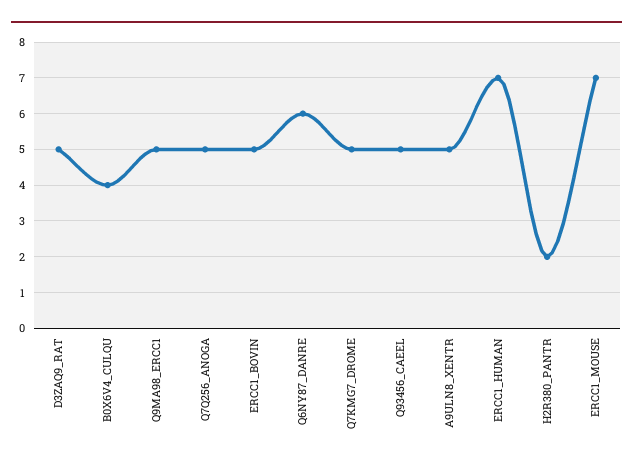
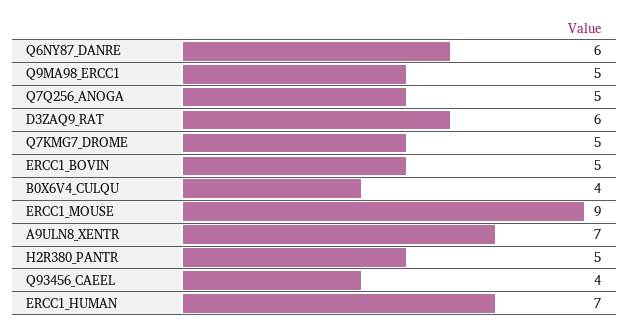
  {
-   "D3ZAQ9_RAT": 5,
+   "D3ZAQ9_RAT": 6,
    "B0X6V4_CULQU": 4,
    "Q9MA98_ERCC1": 5,
    "Q7Q256_ANOGA": 5,
    "ERCC1_BOVIN": 5,
    "Q6NY87_DANRE": 6,
    "Q7KMG7_DROME": 5,
-   "Q93456_CAEEL": 5,
+   "Q93456_CAEEL": 4,
-   "A9ULN8_XENTR": 5,
+   "A9ULN8_XENTR": 7,
    "ERCC1_HUMAN": 7,
-   "H2R380_PANTR": 2,
+   "H2R380_PANTR": 5,
-   "ERCC1_MOUSE": 7
+   "ERCC1_MOUSE": 9
  }

